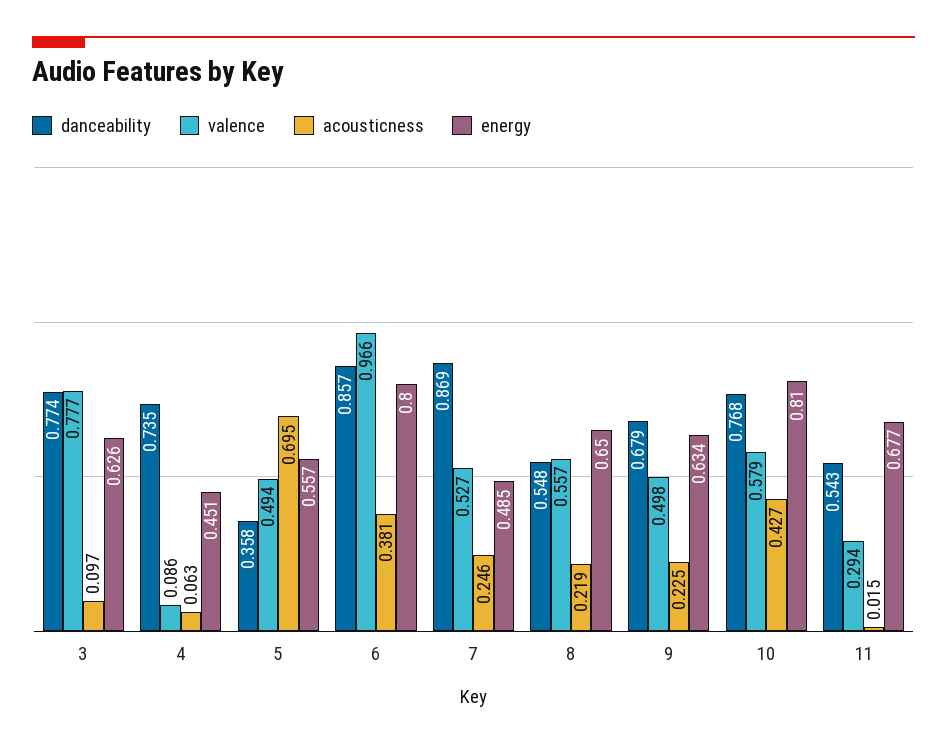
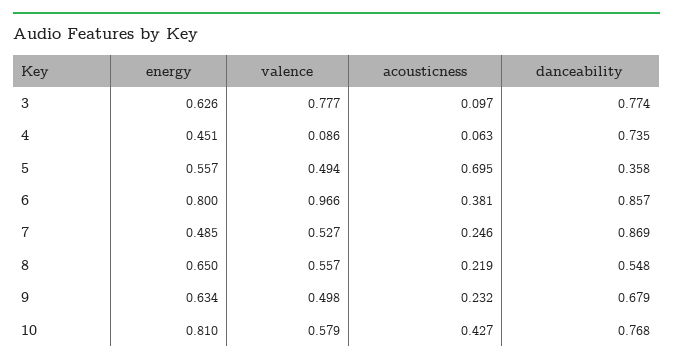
  {
    "danceability": {
      "3": 0.774,
      "4": 0.735,
      "5": 0.358,
      "6": 0.857,
      "7": 0.869,
      "8": 0.548,
      "9": 0.679,
-     "10": 0.768,
+     "10": 0.768
-     "11": 0.543
    },
    "valence": {
      "3": 0.777,
      "4": 0.086,
      "5": 0.494,
      "6": 0.966,
      "7": 0.527,
      "8": 0.557,
      "9": 0.498,
-     "10": 0.579,
+     "10": 0.579
-     "11": 0.294
    },
    "acousticness": {
      "3": 0.097,
      "4": 0.063,
      "5": 0.695,
      "6": 0.381,
      "7": 0.246,
      "8": 0.219,
-     "9": 0.225,
+     "9": 0.232,
-     "10": 0.427,
+     "10": 0.427
-     "11": 0.015
    },
    "energy": {
      "3": 0.626,
      "4": 0.451,
      "5": 0.557,
      "6": 0.8,
      "7": 0.485,
      "8": 0.65,
      "9": 0.634,
-     "10": 0.81,
+     "10": 0.81
-     "11": 0.677
    }
  }

